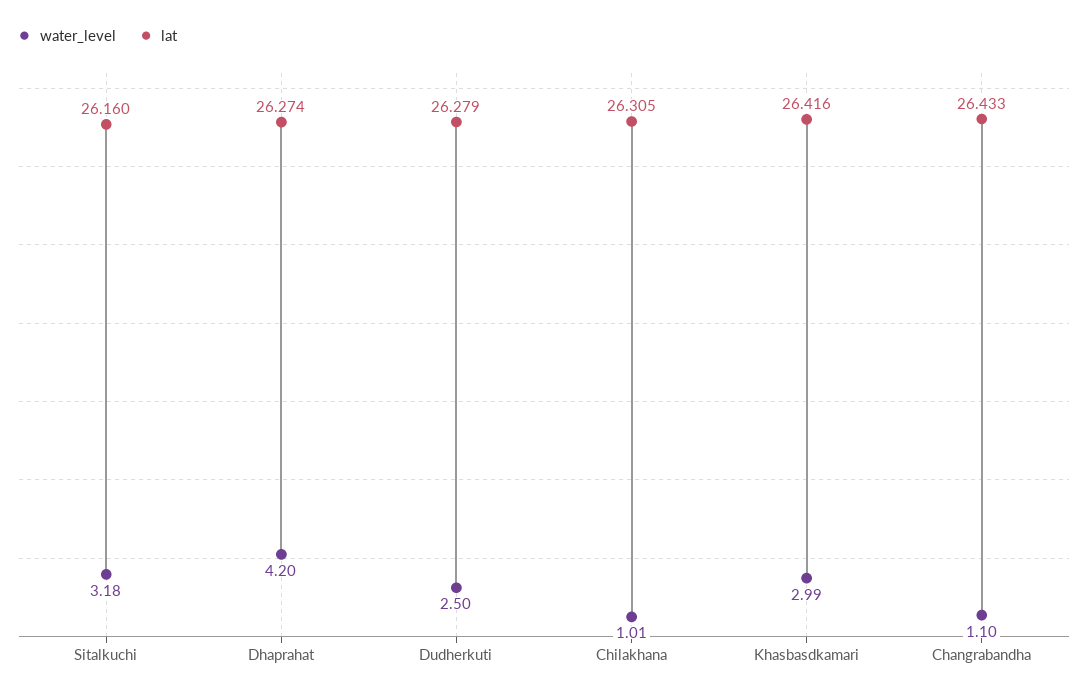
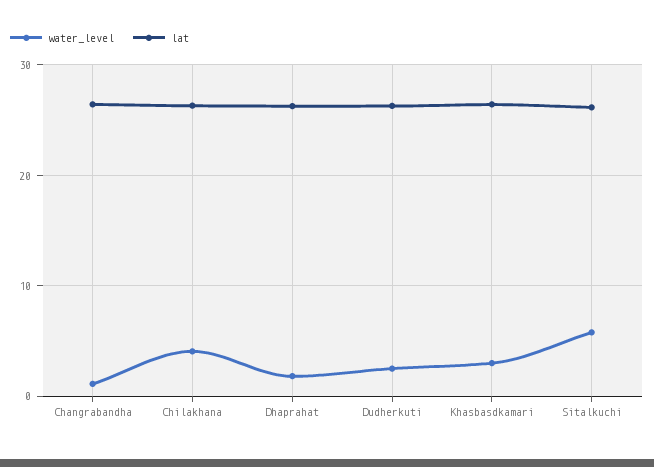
  {
    "water_level": {
-     "Sitalkuchi": 3.18,
+     "Sitalkuchi": 6,
-     "Dhaprahat": 4.2,
+     "Dhaprahat": 2,
      "Dudherkuti": 2.5,
-     "Chilakhana": 1.01,
+     "Chilakhana": 4,
      "Khasbasdkamari": 2.99,
      "Changrabandha": 1.1
    },
    "lat": {
      "Sitalkuchi": 26.16,
      "Dhaprahat": 26.274,
      "Dudherkuti": 26.279,
      "Chilakhana": 26.305,
      "Khasbasdkamari": 26.416,
      "Changrabandha": 26.433
    }
  }

